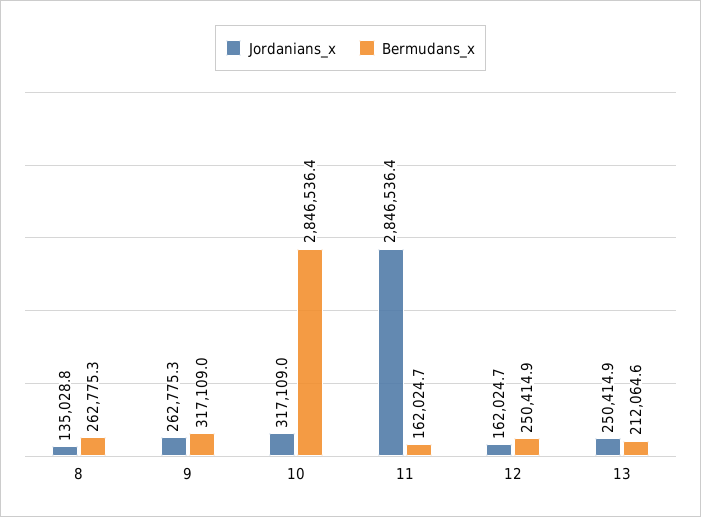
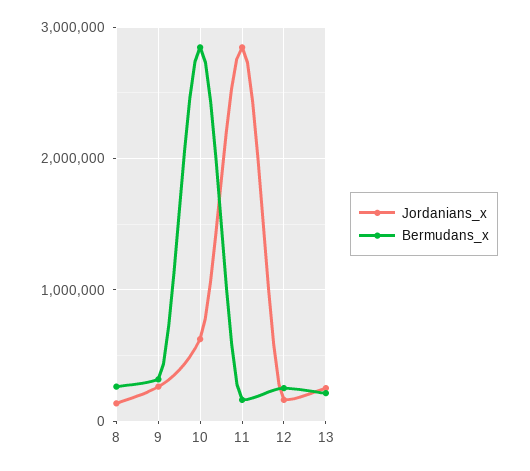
  {
    "Jordanians_x": {
      "8": 135028.8,
      "9": 262775.3,
-     "10": 317109,
+     "10": 600000,
      "11": 2846536.4,
      "12": 162024.7,
      "13": 250414.9
    },
    "Bermudans_x": {
      "8": 262775.3,
      "9": 317109,
      "10": 2846536.4,
      "11": 162024.7,
      "12": 250414.9,
      "13": 212064.6
    }
  }

